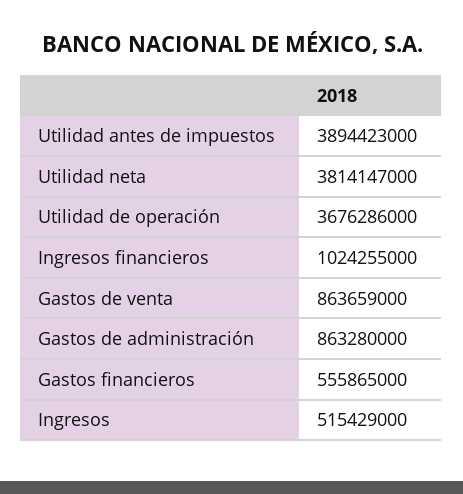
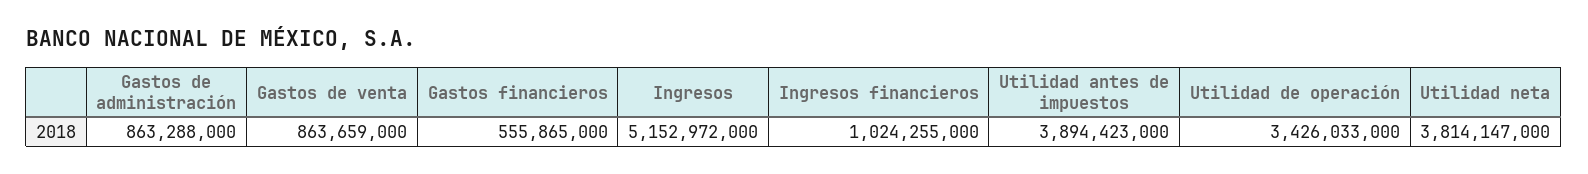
  {
    "Utilidad antes de impuestos": 3894423000,
    "Utilidad neta": 3814147000,
-   "Utilidad de operación": 3676286000,
+   "Utilidad de operación": 3426033000,
    "Ingresos financieros": 1024255000,
    "Gastos de venta": 863659000,
-   "Gastos de administración": 863280000,
+   "Gastos de administración": 863288000,
    "Gastos financieros": 555865000,
-   "Ingresos": 515429000
+   "Ingresos": 5152972000
  }

